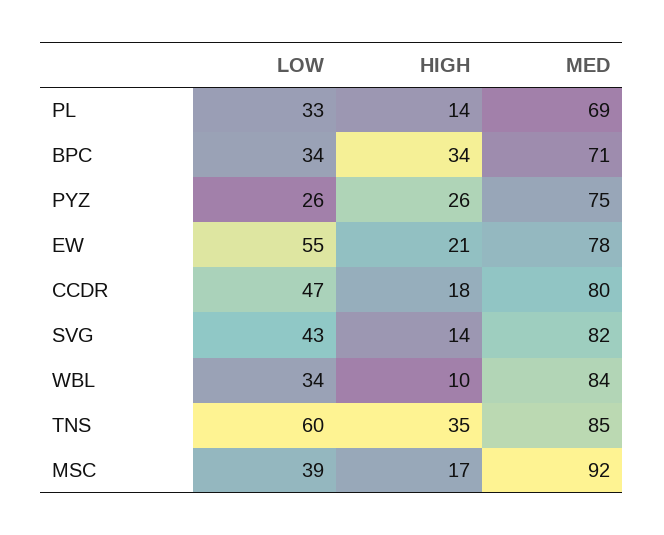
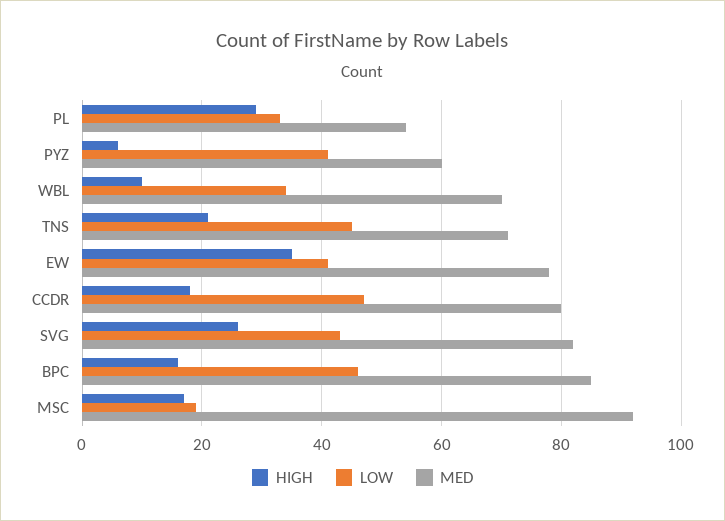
  {
    "LOW": {
      "PL": 33,
-     "BPC": 34,
+     "BPC": 45,
-     "PYZ": 26,
+     "PYZ": 40,
-     "EW": 55,
+     "EW": 40,
      "CCDR": 47,
      "SVG": 43,
      "WBL": 34,
-     "TNS": 60,
+     "TNS": 45,
-     "MSC": 39
+     "MSC": 20
    },
    "HIGH": {
-     "PL": 14,
+     "PL": 30,
-     "BPC": 34,
+     "BPC": 15,
-     "PYZ": 26,
+     "PYZ": 5,
-     "EW": 21,
+     "EW": 35,
      "CCDR": 18,
-     "SVG": 14,
+     "SVG": 25,
      "WBL": 10,
-     "TNS": 35,
+     "TNS": 20,
      "MSC": 17
    },
    "MED": {
-     "PL": 69,
+     "PL": 55,
-     "BPC": 71,
+     "BPC": 85,
-     "PYZ": 75,
+     "PYZ": 60,
      "EW": 78,
      "CCDR": 80,
      "SVG": 82,
-     "WBL": 84,
+     "WBL": 70,
-     "TNS": 85,
+     "TNS": 70,
      "MSC": 92
    }
  }

